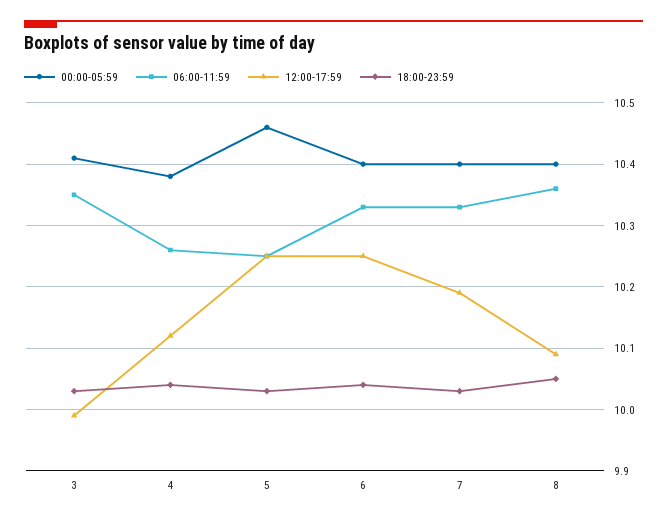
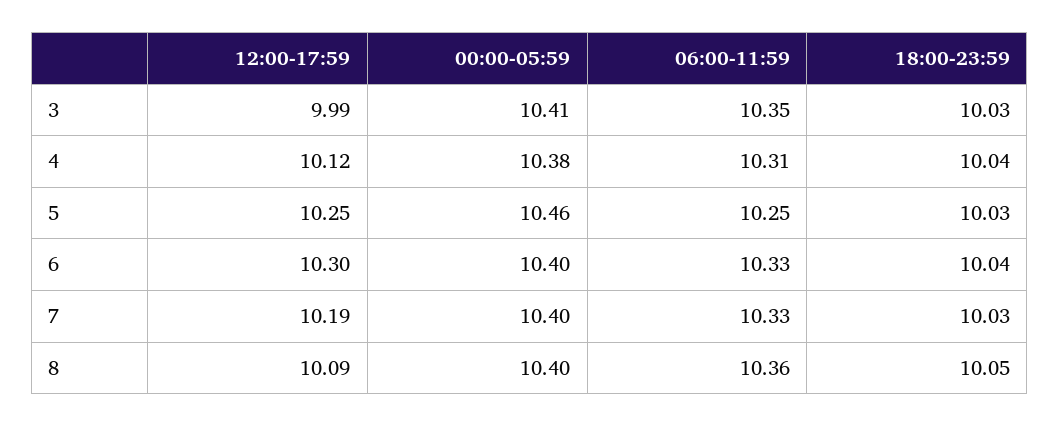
  {
    "00:00-05:59": {
      "3": 10.41,
      "4": 10.38,
      "5": 10.46,
      "6": 10.4,
      "7": 10.4,
      "8": 10.4
    },
    "06:00-11:59": {
      "3": 10.35,
-     "4": 10.26,
+     "4": 10.31,
      "5": 10.25,
      "6": 10.33,
      "7": 10.33,
      "8": 10.36
    },
    "12:00-17:59": {
      "3": 9.99,
      "4": 10.12,
      "5": 10.25,
-     "6": 10.25,
+     "6": 10.3,
      "7": 10.19,
      "8": 10.09
    },
    "18:00-23:59": {
      "3": 10.03,
      "4": 10.04,
      "5": 10.03,
      "6": 10.04,
      "7": 10.03,
      "8": 10.05
    }
  }

